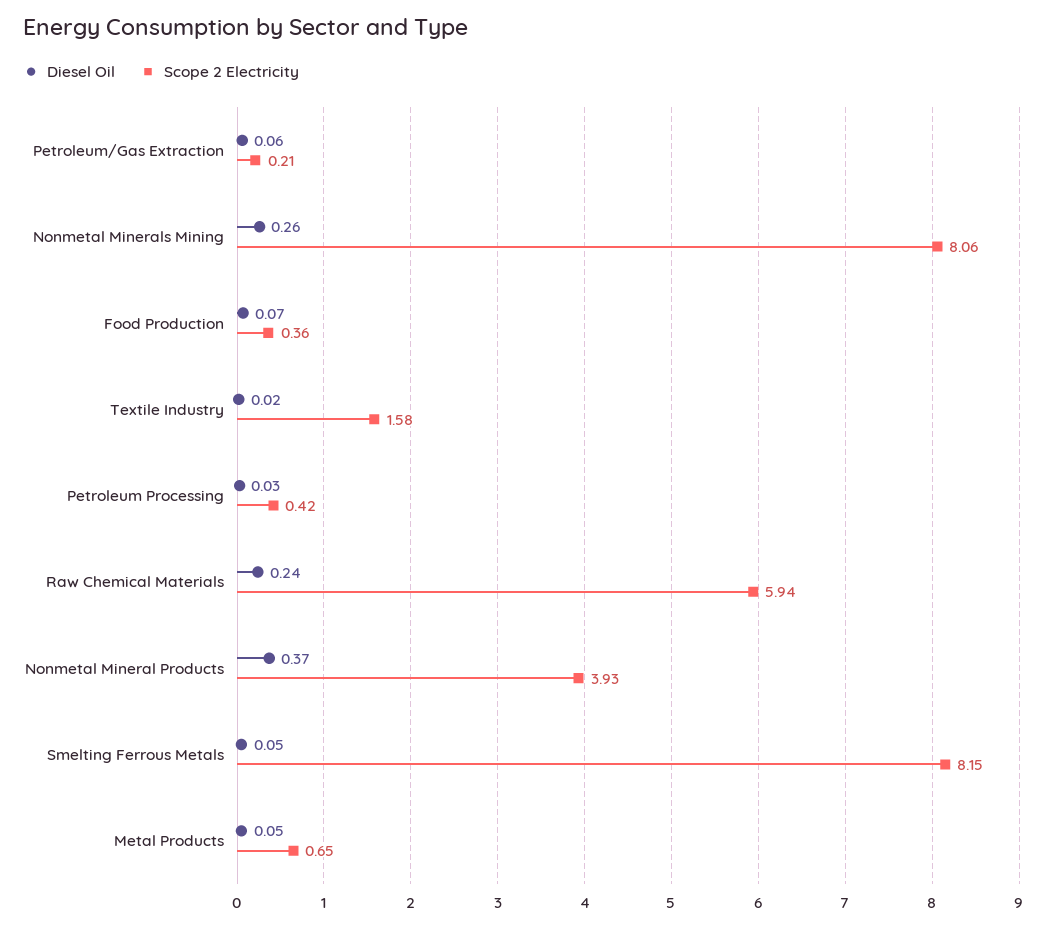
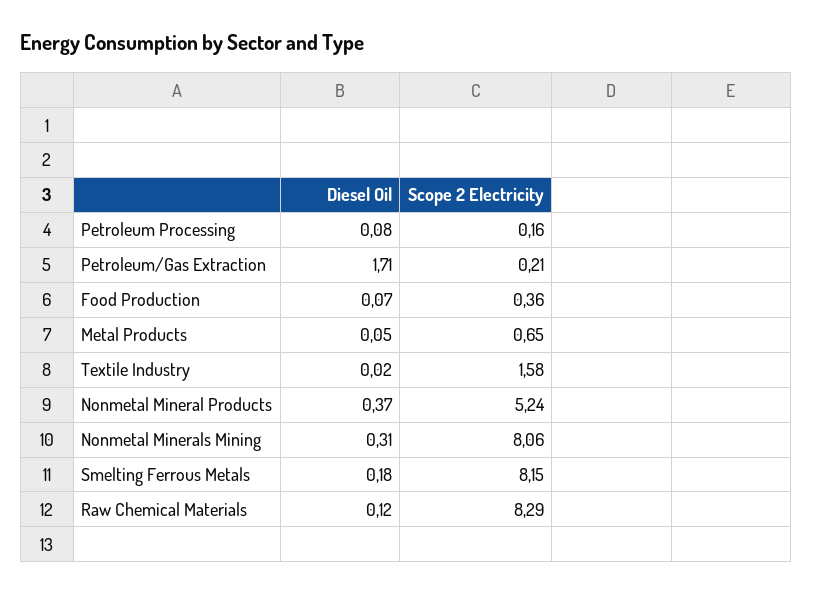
  {
    "Diesel Oil": {
-     "Petroleum/Gas Extraction": 0.06,
+     "Petroleum/Gas Extraction": 1.71,
-     "Nonmetal Minerals Mining": 0.26,
+     "Nonmetal Minerals Mining": 0.31,
      "Food Production": 0.07,
      "Textile Industry": 0.02,
-     "Petroleum Processing": 0.03,
+     "Petroleum Processing": 0.08,
-     "Raw Chemical Materials": 0.24,
+     "Raw Chemical Materials": 0.12,
      "Nonmetal Mineral Products": 0.37,
-     "Smelting Ferrous Metals": 0.05,
+     "Smelting Ferrous Metals": 0.18,
      "Metal Products": 0.05
    },
    "Scope 2 Electricity": {
      "Petroleum/Gas Extraction": 0.21,
      "Nonmetal Minerals Mining": 8.06,
      "Food Production": 0.36,
      "Textile Industry": 1.58,
-     "Petroleum Processing": 0.42,
+     "Petroleum Processing": 0.16,
-     "Raw Chemical Materials": 5.94,
+     "Raw Chemical Materials": 8.29,
-     "Nonmetal Mineral Products": 3.93,
+     "Nonmetal Mineral Products": 5.24,
      "Smelting Ferrous Metals": 8.15,
      "Metal Products": 0.65
    }
  }

